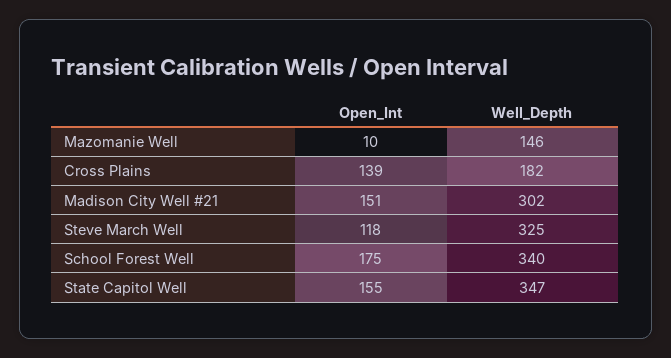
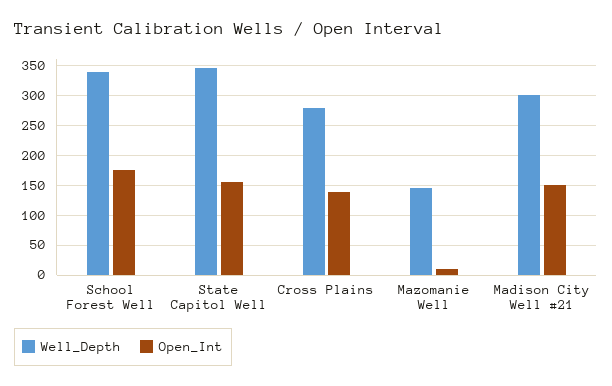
  {
    "Open_Int": {
      "Mazomanie Well": 10,
      "Cross Plains": 139,
      "Madison City Well #21": 151,
-     "Steve March Well": 118,
      "School Forest Well": 175,
      "State Capitol Well": 155
    },
    "Well_Depth": {
      "Mazomanie Well": 146,
-     "Cross Plains": 182,
+     "Cross Plains": 275,
      "Madison City Well #21": 302,
-     "Steve March Well": 325,
      "School Forest Well": 340,
      "State Capitol Well": 347
    }
  }

